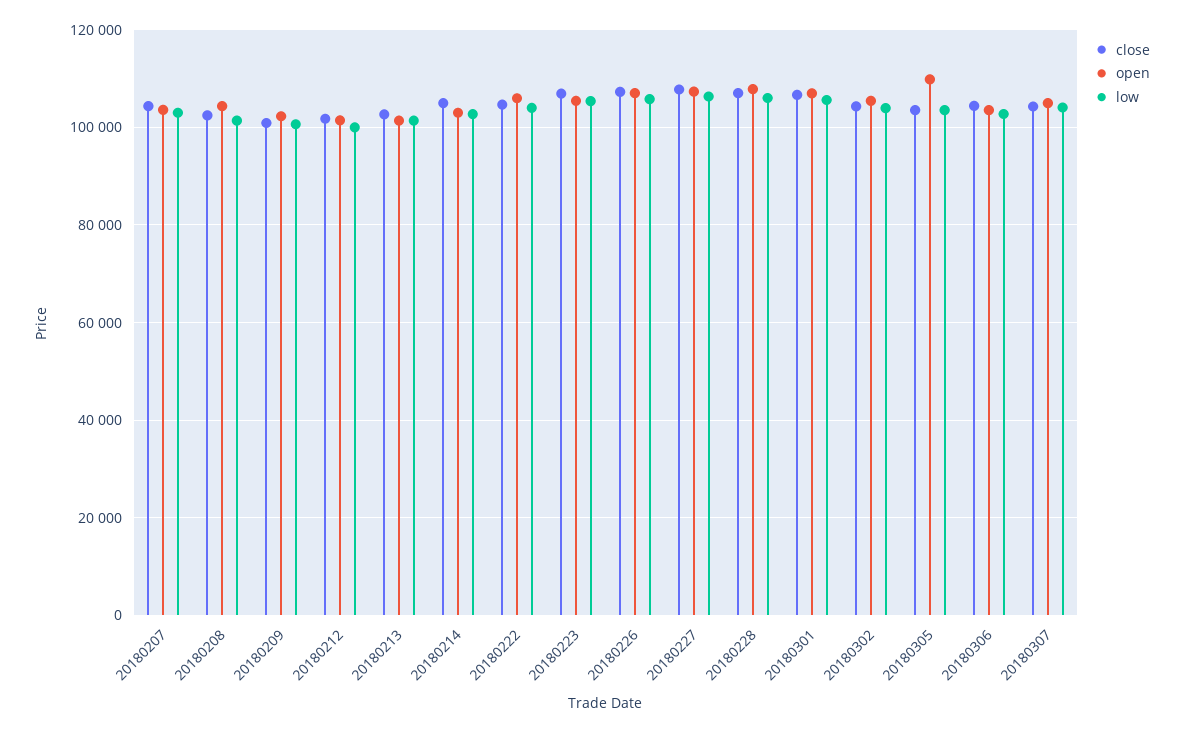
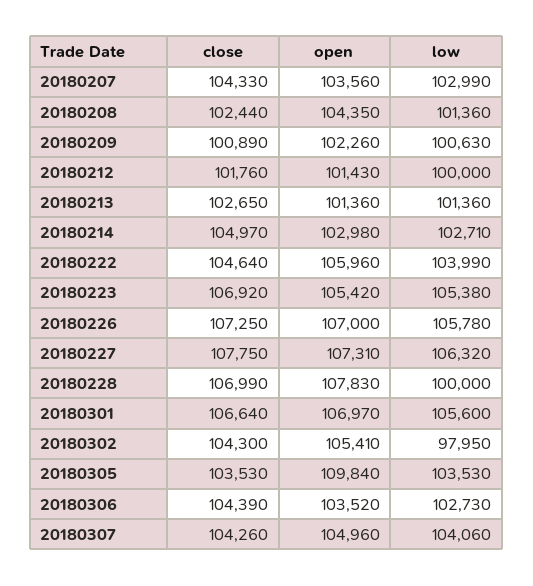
  {
    "close": {
      "20180207": 104330,
      "20180208": 102440,
      "20180209": 100890,
      "20180212": 101760,
      "20180213": 102650,
      "20180214": 104970,
      "20180222": 104640,
      "20180223": 106920,
      "20180226": 107250,
      "20180227": 107750,
      "20180228": 106990,
      "20180301": 106640,
      "20180302": 104300,
      "20180305": 103530,
      "20180306": 104390,
      "20180307": 104260
    },
    "open": {
      "20180207": 103560,
      "20180208": 104350,
      "20180209": 102260,
      "20180212": 101430,
      "20180213": 101360,
      "20180214": 102980,
      "20180222": 105960,
      "20180223": 105420,
      "20180226": 107000,
      "20180227": 107310,
      "20180228": 107830,
      "20180301": 106970,
      "20180302": 105410,
      "20180305": 109840,
      "20180306": 103520,
      "20180307": 104960
    },
    "low": {
      "20180207": 102990,
      "20180208": 101360,
      "20180209": 100630,
      "20180212": 100000,
      "20180213": 101360,
      "20180214": 102710,
      "20180222": 103990,
      "20180223": 105380,
      "20180226": 105780,
      "20180227": 106320,
-     "20180228": 106000,
+     "20180228": 100000,
      "20180301": 105600,
-     "20180302": 104000,
+     "20180302": 97950,
      "20180305": 103530,
      "20180306": 102730,
      "20180307": 104060
    }
  }

